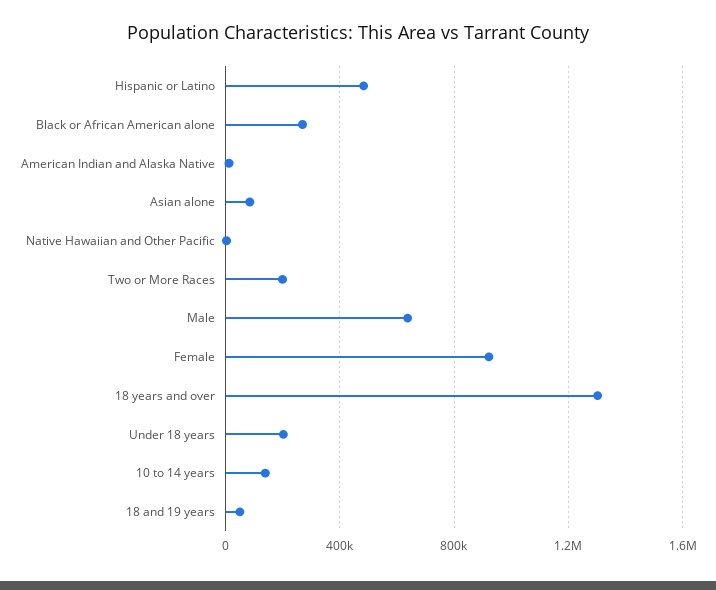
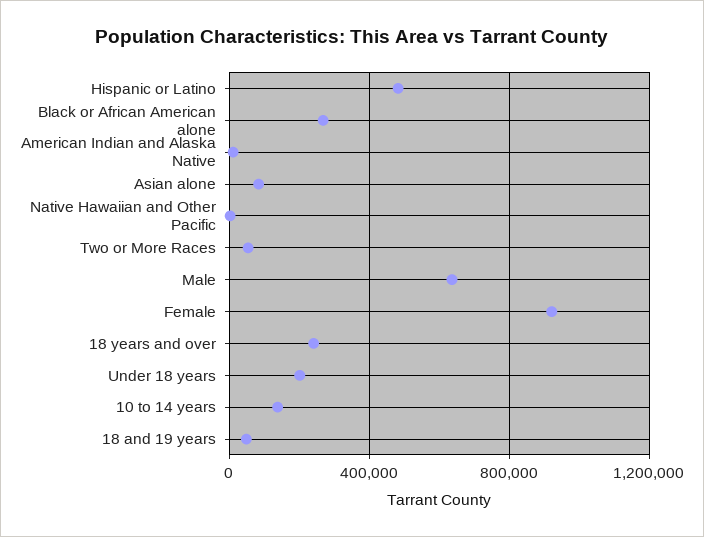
  {
    "Hispanic or Latino": 500000,
    "Black or African American alone": 250000,
    "American Indian and Alaska Native": 0,
    "Asian alone": 100000,
    "Native Hawaiian and Other Pacific": 0,
-   "Two or More Races": 200000,
+   "Two or More Races": 50000,
    "Male": 650000,
    "Female": 900000,
-   "18 years and over": 1300000,
+   "18 years and over": 250000,
    "Under 18 years": 200000,
    "10 to 14 years": 150000,
    "18 and 19 years": 50000
  }

